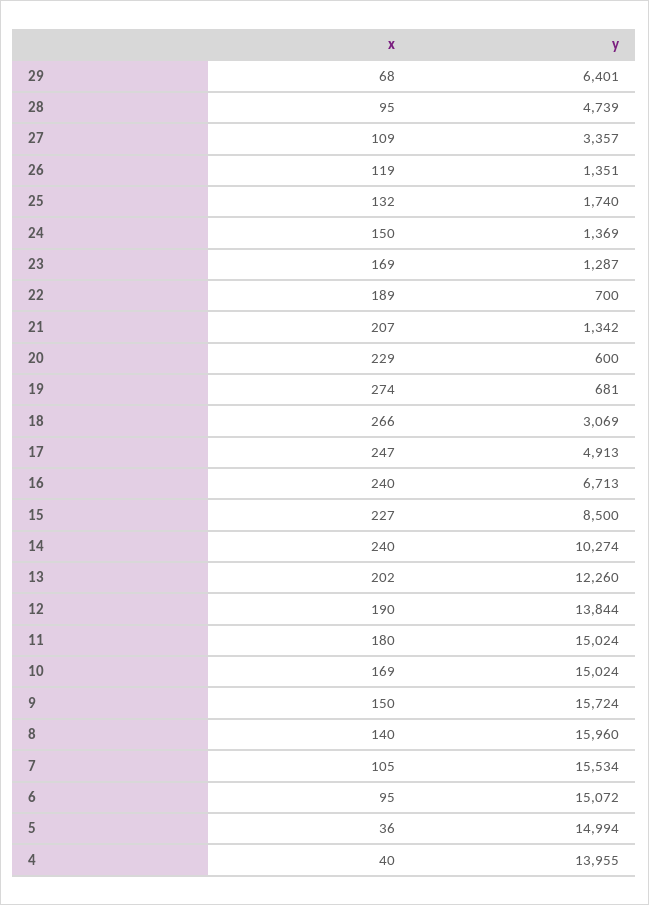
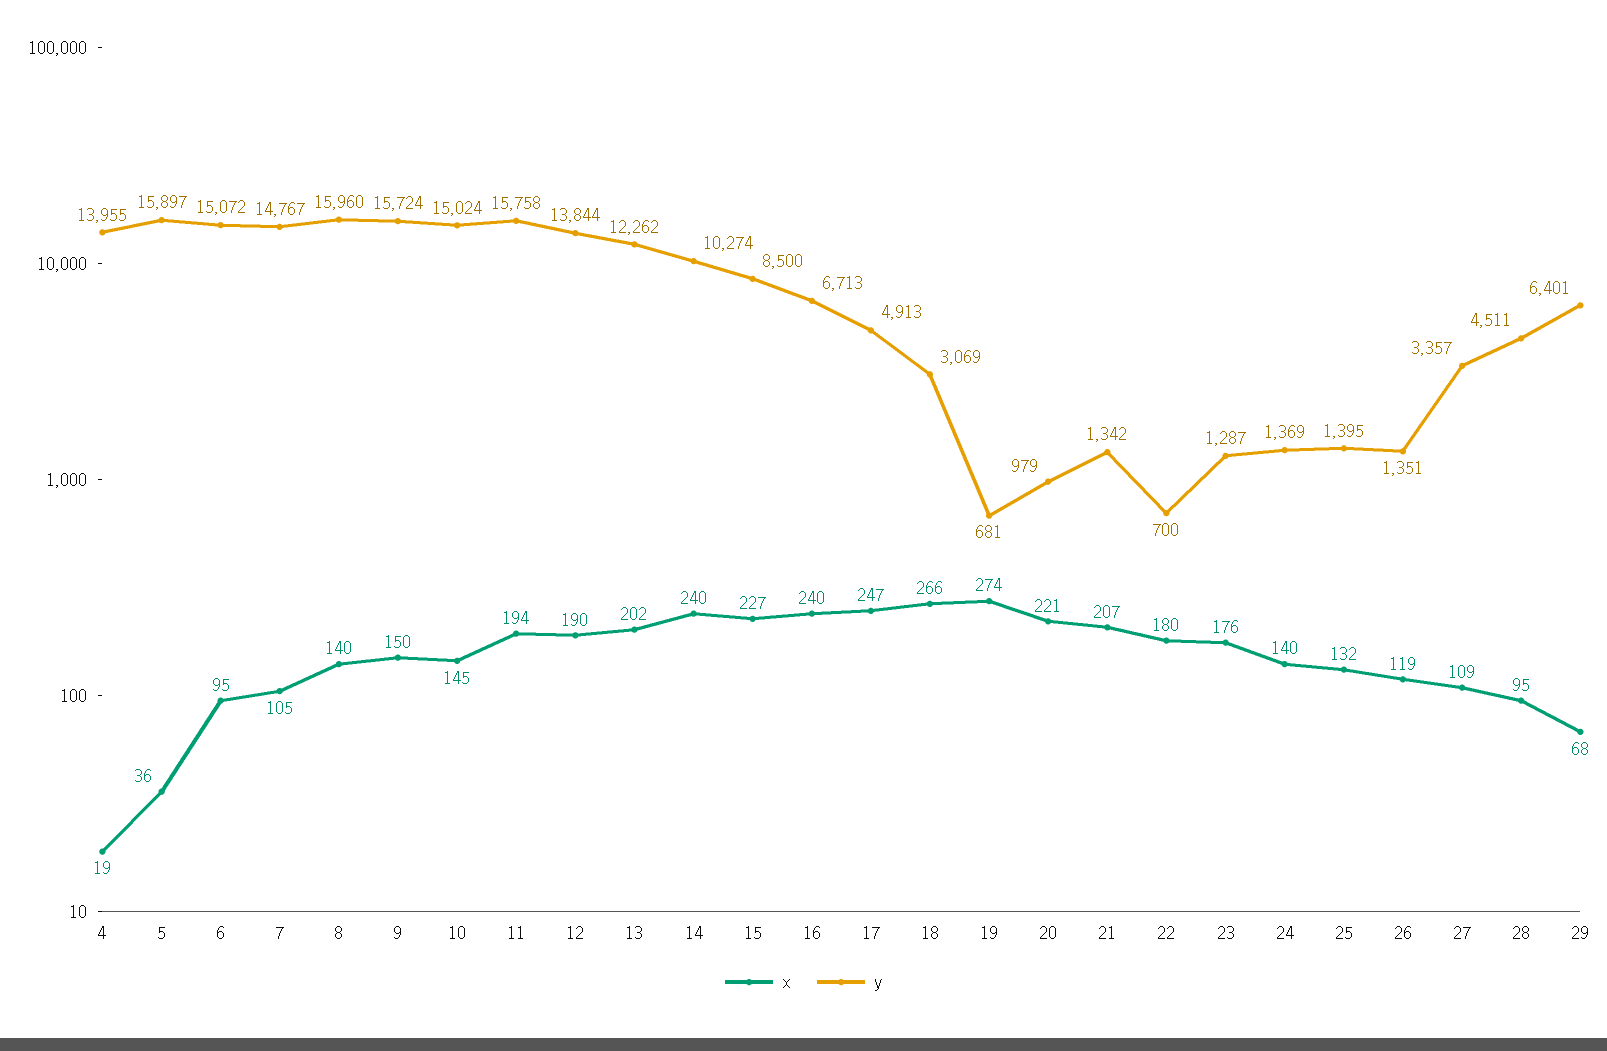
  {
    "x": {
      "29": 68,
      "28": 95,
      "27": 109,
      "26": 119,
      "25": 132,
-     "24": 150,
+     "24": 140,
-     "23": 169,
+     "23": 176,
-     "22": 189,
+     "22": 180,
      "21": 207,
-     "20": 229,
+     "20": 221,
      "19": 274,
      "18": 266,
      "17": 247,
      "16": 240,
      "15": 227,
      "14": 240,
      "13": 202,
      "12": 190,
-     "11": 180,
+     "11": 194,
-     "10": 169,
+     "10": 145,
      "9": 150,
      "8": 140,
      "7": 105,
      "6": 95,
      "5": 36,
-     "4": 40
+     "4": 19
    },
    "y": {
      "29": 6401,
-     "28": 4739,
+     "28": 4511,
      "27": 3357,
      "26": 1351,
-     "25": 1740,
+     "25": 1395,
      "24": 1369,
      "23": 1287,
      "22": 700,
      "21": 1342,
-     "20": 600,
+     "20": 979,
      "19": 681,
      "18": 3069,
      "17": 4913,
      "16": 6713,
      "15": 8500,
      "14": 10274,
-     "13": 12260,
+     "13": 12262,
      "12": 13844,
-     "11": 15024,
+     "11": 15758,
      "10": 15024,
      "9": 15724,
      "8": 15960,
-     "7": 15534,
+     "7": 14767,
      "6": 15072,
-     "5": 14994,
+     "5": 15897,
      "4": 13955
    }
  }

